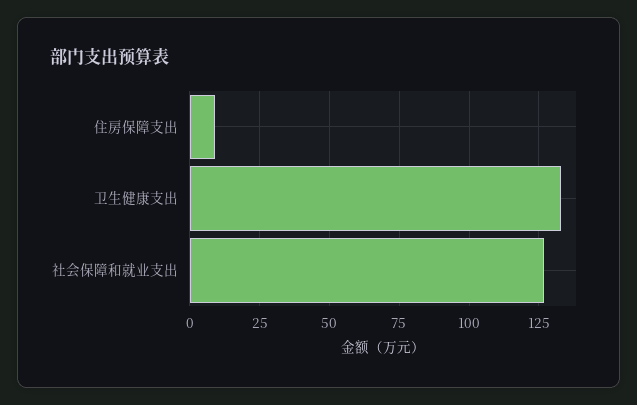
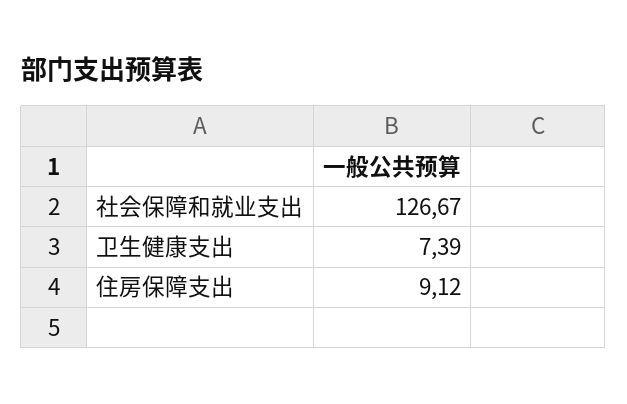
  {
    "住房保障支出": 9.12,
-   "卫生健康支出": 132.5,
+   "卫生健康支出": 7.39,
    "社会保障和就业支出": 126.67
  }

